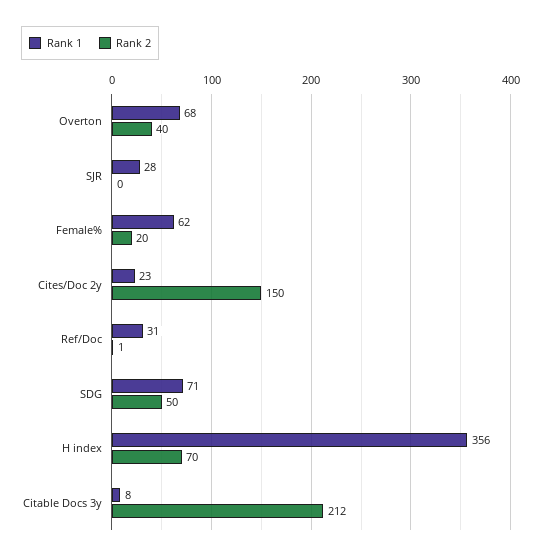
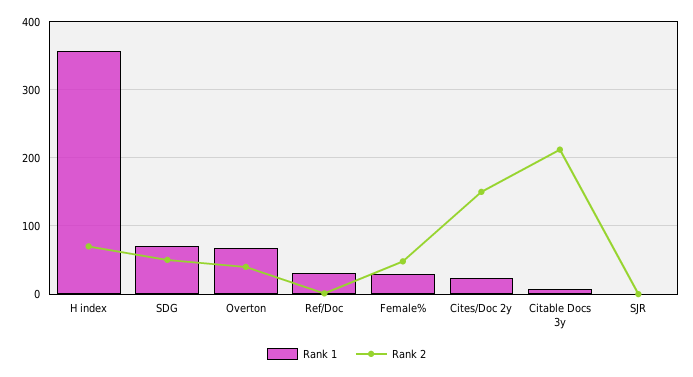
  {
    "Rank 1": {
      "Overton": 68,
-     "SJR": 28,
+     "SJR": 0,
-     "Female%": 62,
+     "Female%": 30,
      "Cites/Doc 2y": 23,
      "Ref/Doc": 31,
      "SDG": 71,
      "H index": 356,
      "Citable Docs 3y": 8
    },
    "Rank 2": {
      "Overton": 40,
      "SJR": 0,
-     "Female%": 20,
+     "Female%": 50,
      "Cites/Doc 2y": 150,
      "Ref/Doc": 1,
      "SDG": 50,
      "H index": 70,
      "Citable Docs 3y": 212
    }
  }

